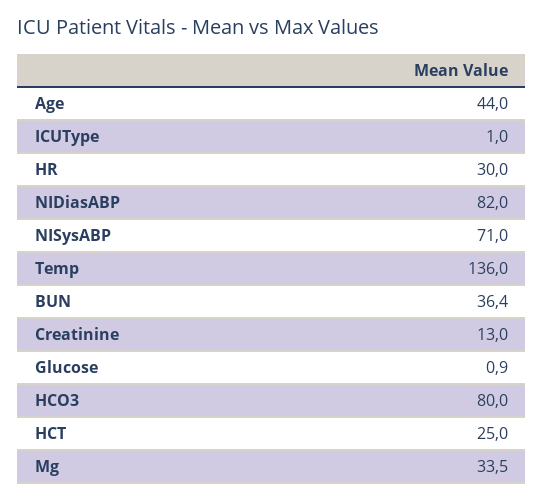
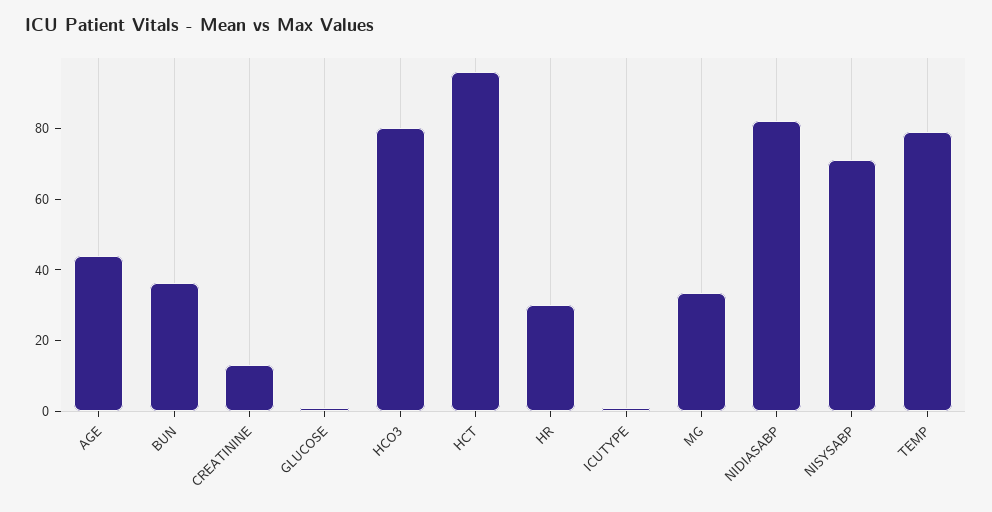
  {
    "Age": 44,
    "ICUType": 1,
    "HR": 30,
    "NIDiasABP": 82,
    "NISysABP": 71,
-   "Temp": 136,
+   "Temp": 80,
    "BUN": 36.4,
    "Creatinine": 13,
    "Glucose": 0.9,
    "HCO3": 80,
-   "HCT": 25,
+   "HCT": 95,
    "Mg": 33.5
  }

